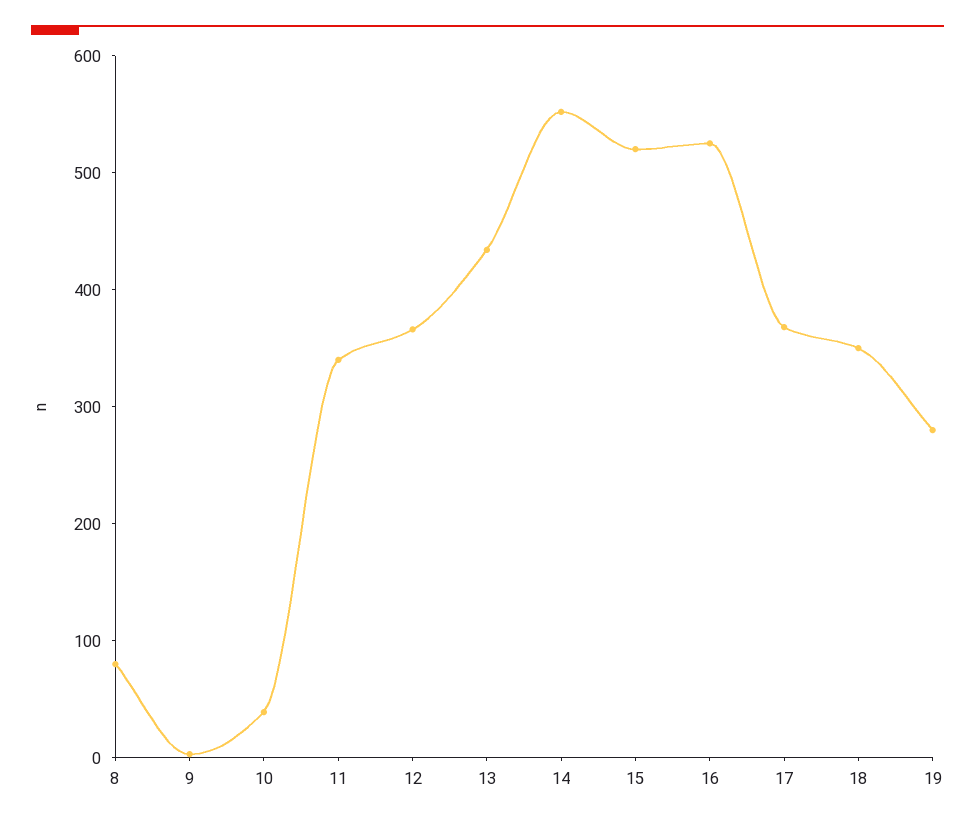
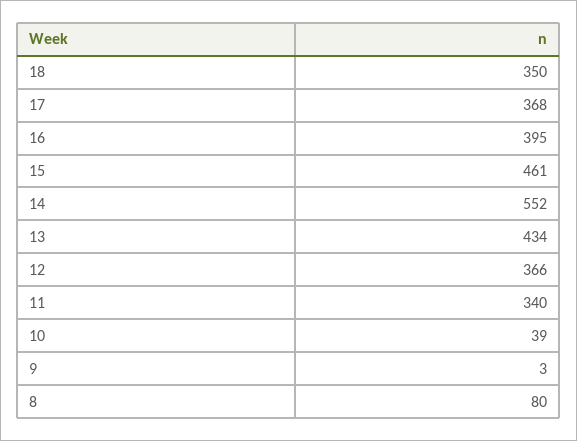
  {
    "8": 80,
    "9": 3,
    "10": 39,
    "11": 340,
    "12": 366,
    "13": 434,
    "14": 552,
-   "15": 520,
+   "15": 461,
-   "16": 520,
+   "16": 395,
    "17": 368,
-   "18": 350,
+   "18": 350
-   "19": 280
  }

